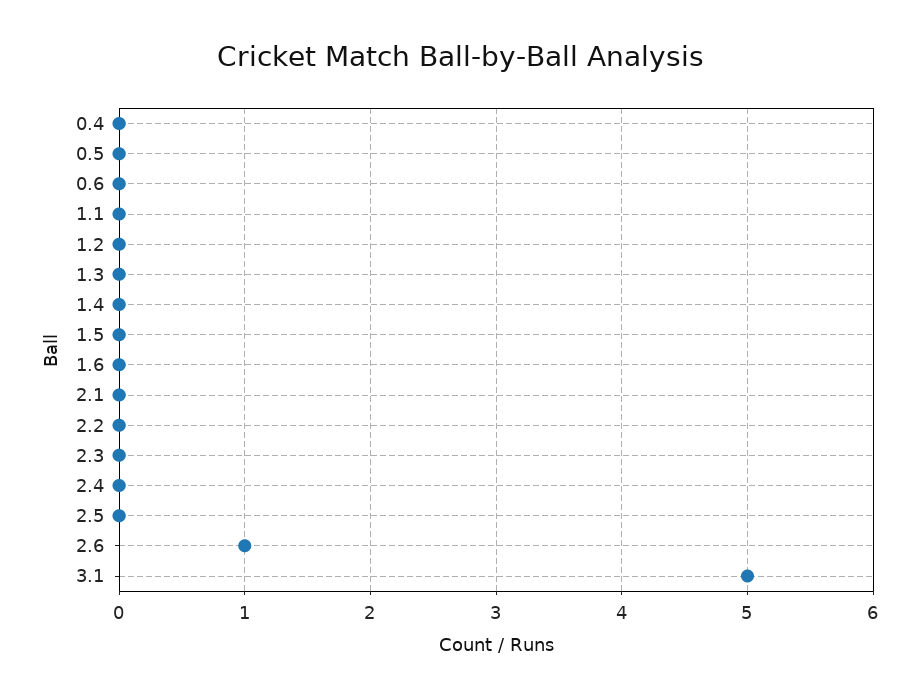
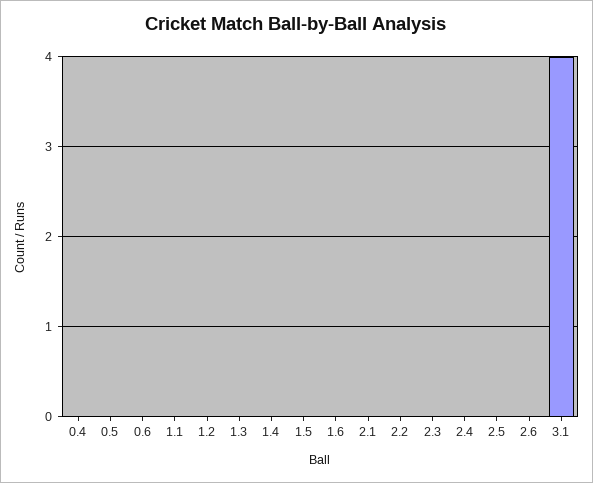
  {
    "0.4": 0,
    "0.5": 0,
    "0.6": 0,
    "1.1": 0,
    "1.2": 0,
    "1.3": 0,
    "1.4": 0,
    "1.5": 0,
    "1.6": 0,
    "2.1": 0,
    "2.2": 0,
    "2.3": 0,
    "2.4": 0,
    "2.5": 0,
-   "2.6": 1,
+   "2.6": 0,
-   "3.1": 5
+   "3.1": 4
  }

